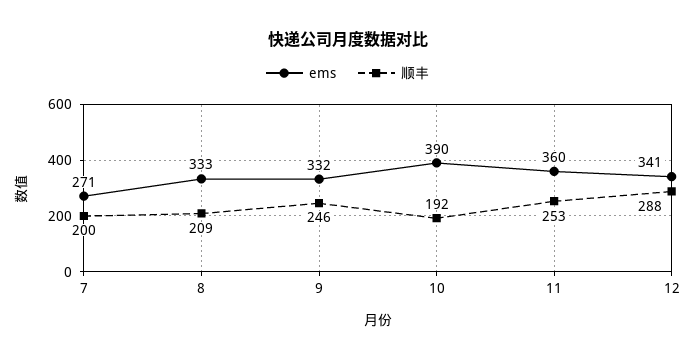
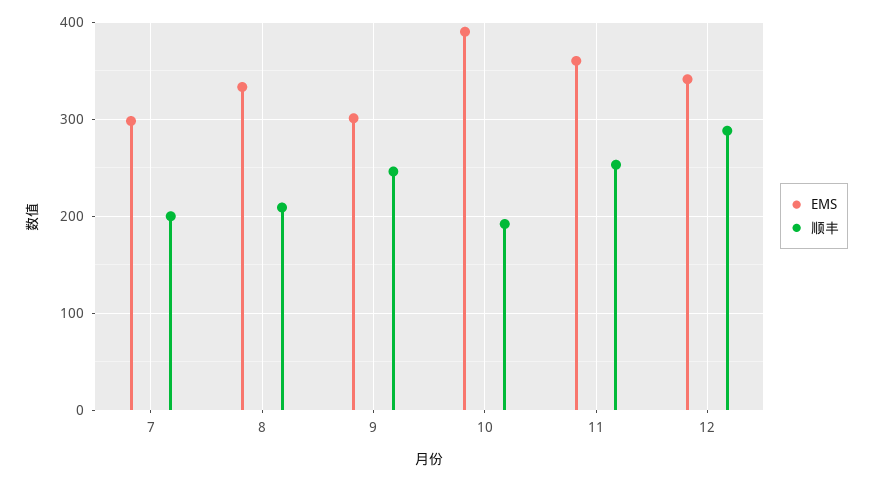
  {
    "ems": {
-     "7": 271,
+     "7": 300,
      "8": 333,
-     "9": 332,
+     "9": 300,
      "10": 390,
      "11": 360,
      "12": 341
    },
    "顺丰": {
      "7": 200,
      "8": 209,
      "9": 246,
      "10": 192,
      "11": 253,
      "12": 288
    }
  }

